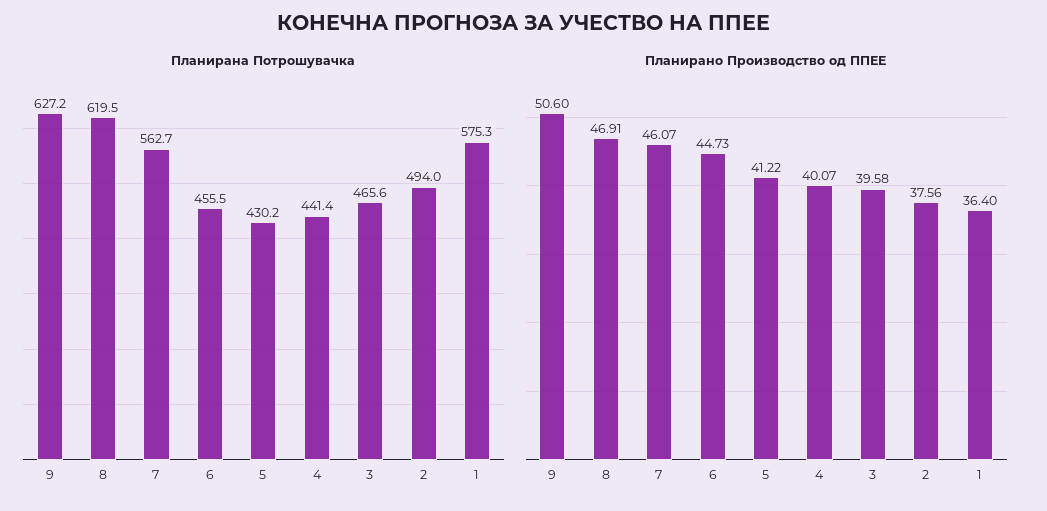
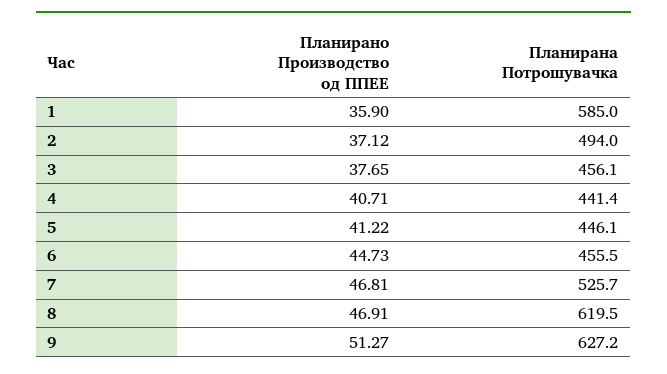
  {
    "Планирана Потрошувачка": {
      "9": 627.2,
      "8": 619.5,
-     "7": 562.7,
+     "7": 525.7,
      "6": 455.5,
-     "5": 430.2,
+     "5": 446.1,
      "4": 441.4,
-     "3": 465.6,
+     "3": 456.1,
      "2": 494,
-     "1": 575.3
+     "1": 585
    },
    "Планирано Производство од ППЕЕ": {
-     "9": 50.6,
+     "9": 51.27,
      "8": 46.91,
-     "7": 46.07,
+     "7": 46.81,
      "6": 44.73,
      "5": 41.22,
-     "4": 40.07,
+     "4": 40.71,
-     "3": 39.58,
+     "3": 37.65,
-     "2": 37.56,
+     "2": 37.12,
-     "1": 36.4
+     "1": 35.9
    }
  }

